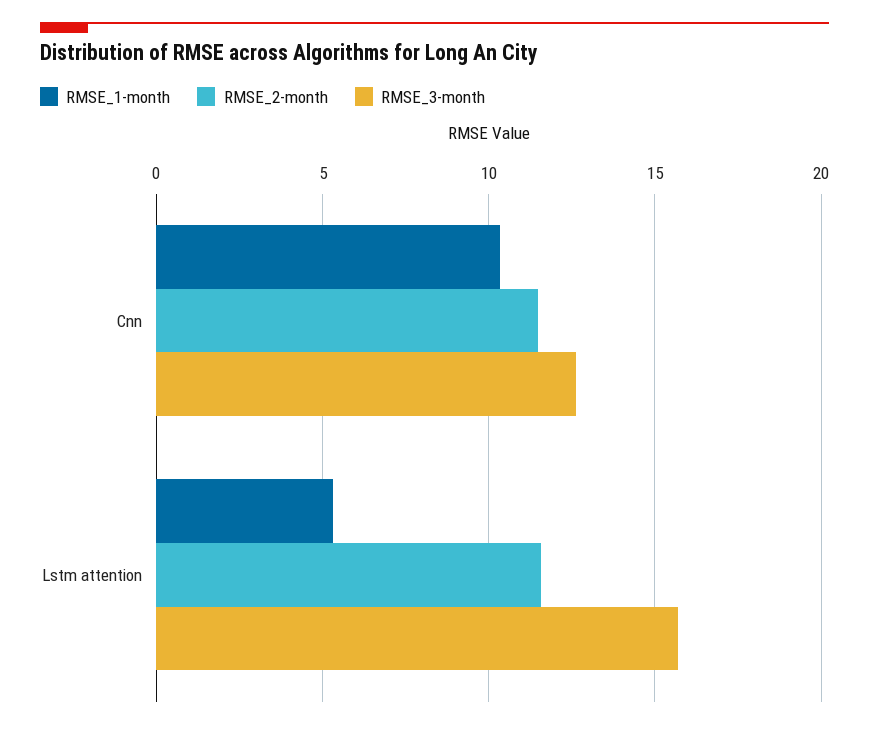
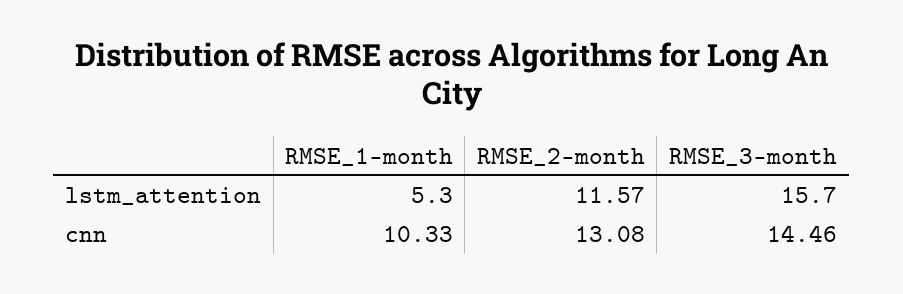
  {
    "RMSE_1-month": {
      "Cnn": 10.33,
      "Lstm attention": 5.3
    },
    "RMSE_2-month": {
-     "Cnn": 11.5,
+     "Cnn": 13.08,
      "Lstm attention": 11.57
    },
    "RMSE_3-month": {
-     "Cnn": 12.5,
+     "Cnn": 14.46,
      "Lstm attention": 15.7
    }
  }

